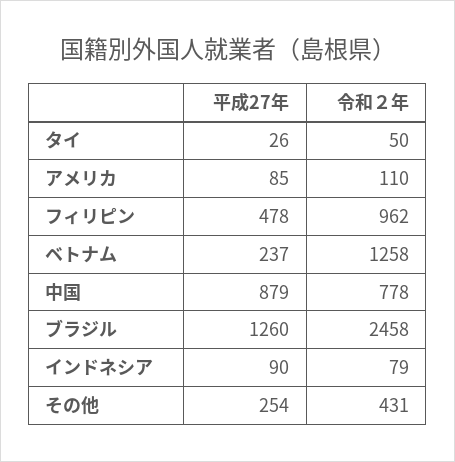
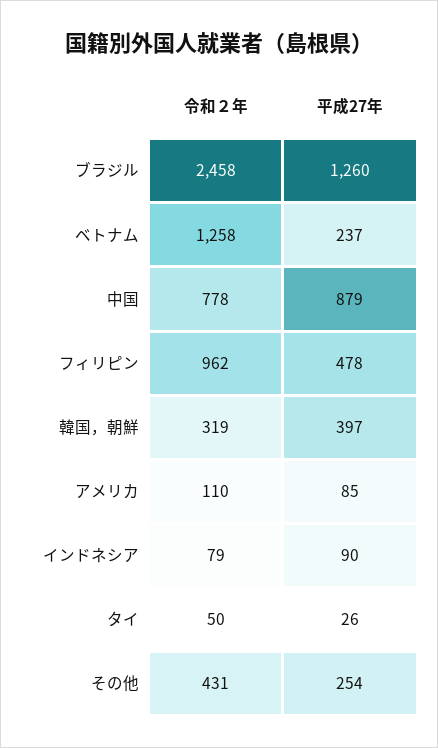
  {
    "平成27年": {
      "タイ": 26,
      "アメリカ": 85,
      "フィリピン": 478,
      "ベトナム": 237,
      "中国": 879,
      "ブラジル": 1260,
      "インドネシア": 90,
-     "その他": 254
+     "その他": 254,
+     "韓国，朝鮮": 397
    },
    "令和２年": {
      "タイ": 50,
      "アメリカ": 110,
      "フィリピン": 962,
      "ベトナム": 1258,
      "中国": 778,
      "ブラジル": 2458,
      "インドネシア": 79,
-     "その他": 431
+     "その他": 431,
+     "韓国，朝鮮": 319
    }
  }

